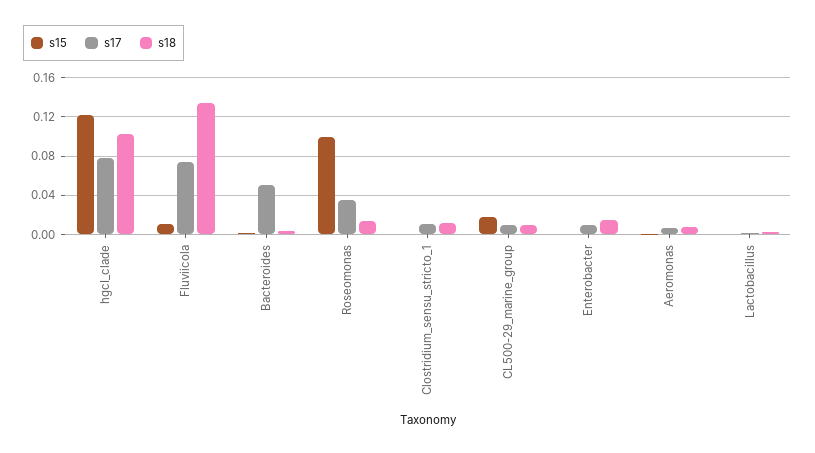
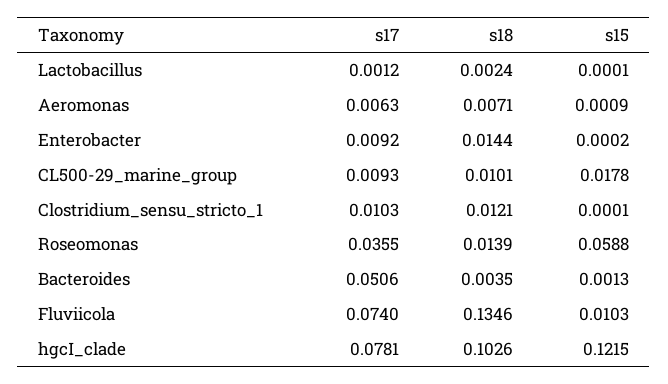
  {
    "s15": {
      "hgcI_clade": 0.1215,
      "Fluviicola": 0.0103,
      "Bacteroides": 0.0013,
-     "Roseomonas": 0.1,
+     "Roseomonas": 0.0588,
      "Clostridium_sensu_stricto_1": 0.0001,
      "CL500-29_marine_group": 0.0178,
      "Enterobacter": 0.0002,
      "Aeromonas": 0.0009,
      "Lactobacillus": 0.0001
    },
    "s17": {
      "hgcI_clade": 0.0781,
      "Fluviicola": 0.074,
      "Bacteroides": 0.0506,
      "Roseomonas": 0.0355,
      "Clostridium_sensu_stricto_1": 0.0103,
      "CL500-29_marine_group": 0.0093,
      "Enterobacter": 0.0092,
      "Aeromonas": 0.0063,
      "Lactobacillus": 0.0012
    },
    "s18": {
      "hgcI_clade": 0.1026,
      "Fluviicola": 0.1346,
      "Bacteroides": 0.0035,
      "Roseomonas": 0.0139,
      "Clostridium_sensu_stricto_1": 0.0121,
      "CL500-29_marine_group": 0.0101,
      "Enterobacter": 0.0144,
      "Aeromonas": 0.0071,
      "Lactobacillus": 0.0024
    }
  }

